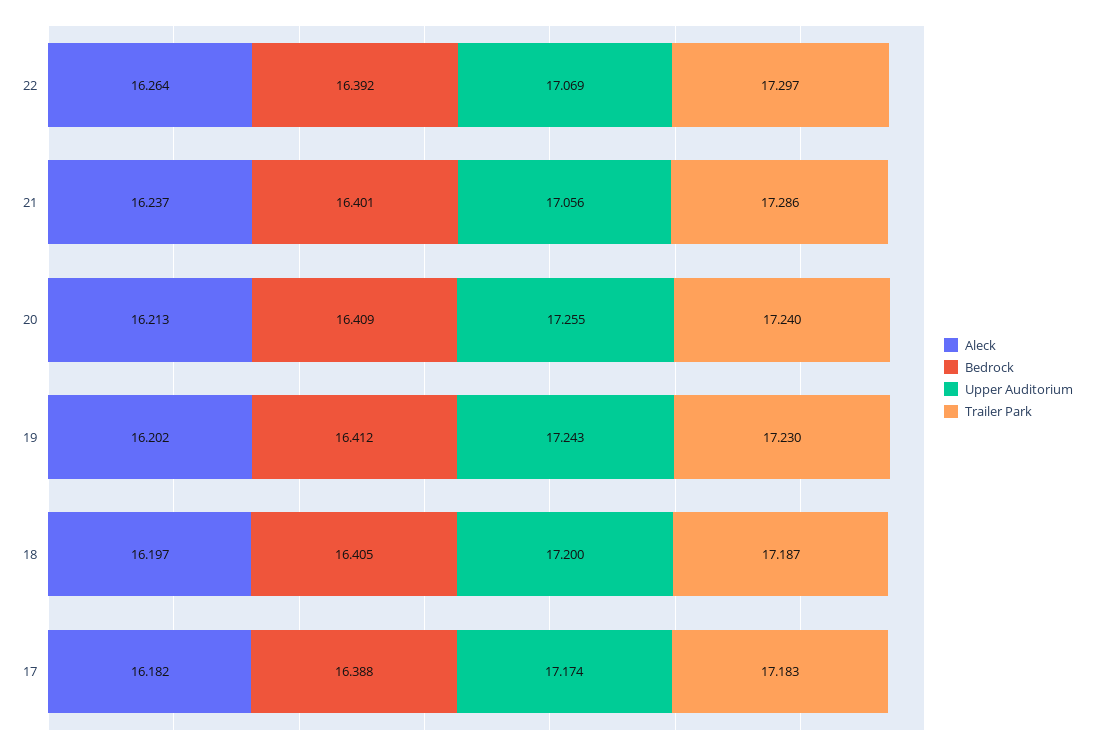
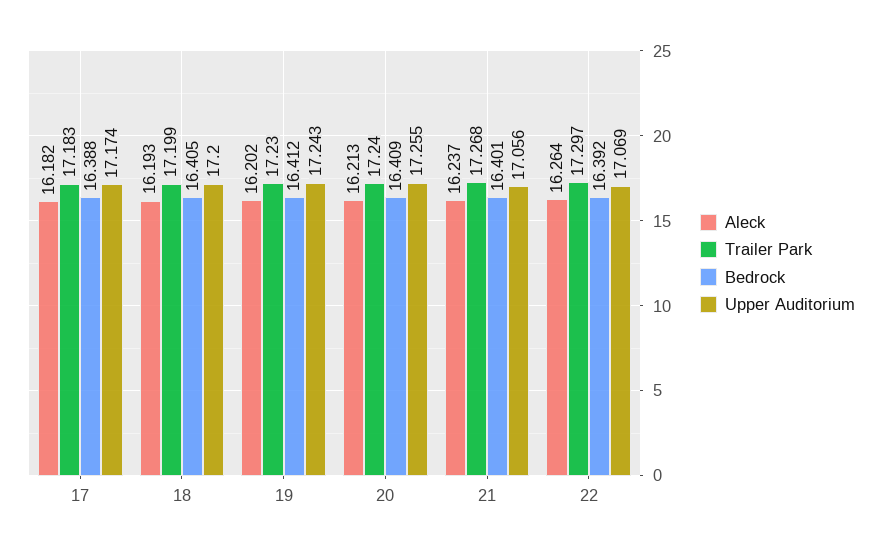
  {
    "Aleck": {
      "22": 16.264,
      "21": 16.237,
      "20": 16.213,
      "19": 16.202,
-     "18": 16.197,
+     "18": 16.193,
      "17": 16.182
    },
    "Bedrock": {
      "22": 16.392,
      "21": 16.401,
      "20": 16.409,
      "19": 16.412,
      "18": 16.405,
      "17": 16.388
    },
    "Upper Auditorium": {
      "22": 17.069,
      "21": 17.056,
      "20": 17.255,
      "19": 17.243,
      "18": 17.2,
      "17": 17.174
    },
    "Trailer Park": {
      "22": 17.297,
-     "21": 17.286,
+     "21": 17.268,
      "20": 17.24,
      "19": 17.23,
-     "18": 17.187,
+     "18": 17.199,
      "17": 17.183
    }
  }

